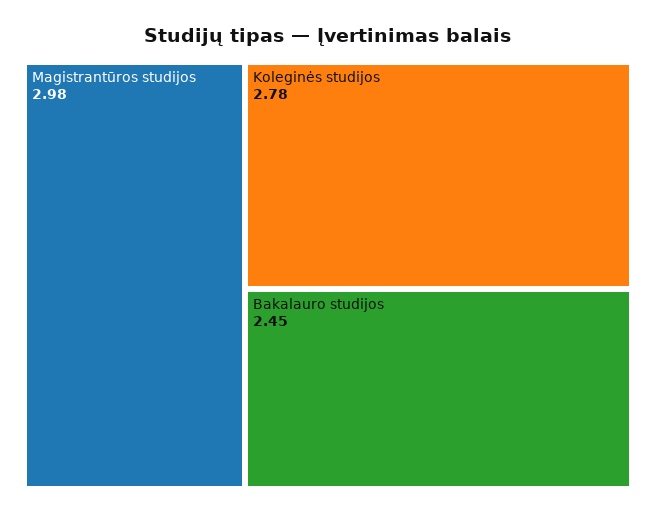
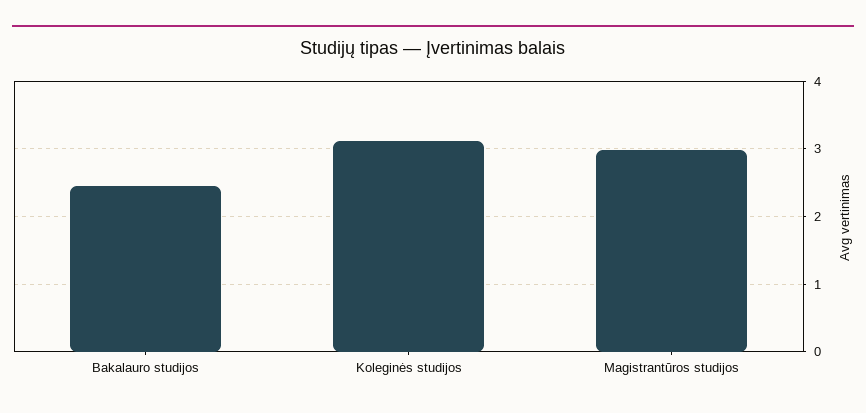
  {
    "Magistrantūros studijos": 2.98,
-   "Koleginės studijos": 2.78,
+   "Koleginės studijos": 3.1,
    "Bakalauro studijos": 2.45
  }

